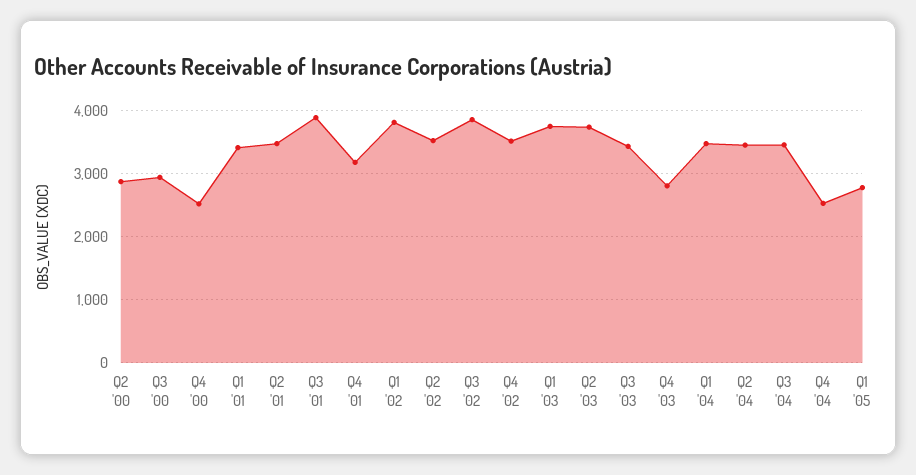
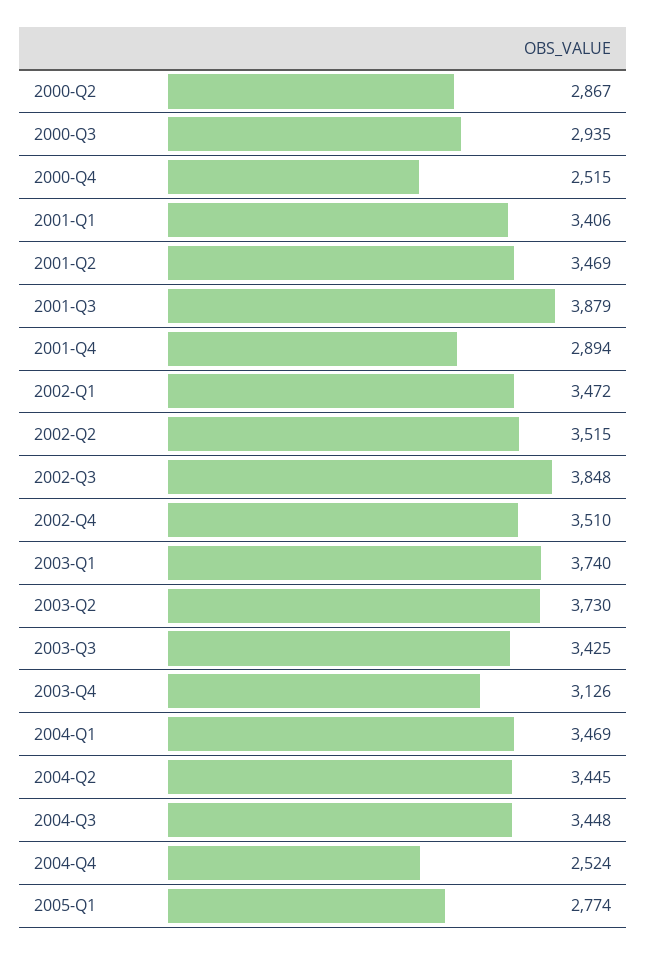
  {
    "Q2 '00": 2867,
    "Q3 '00": 2935,
    "Q4 '00": 2515,
    "Q1 '01": 3406,
    "Q2 '01": 3469,
    "Q3 '01": 3879,
-   "Q4 '01": 3200,
+   "Q4 '01": 2894,
-   "Q1 '02": 3800,
+   "Q1 '02": 3472,
    "Q2 '02": 3515,
    "Q3 '02": 3848,
    "Q4 '02": 3510,
    "Q1 '03": 3740,
    "Q2 '03": 3730,
    "Q3 '03": 3425,
-   "Q4 '03": 2800,
+   "Q4 '03": 3126,
    "Q1 '04": 3469,
    "Q2 '04": 3445,
    "Q3 '04": 3448,
    "Q4 '04": 2524,
    "Q1 '05": 2774
  }

